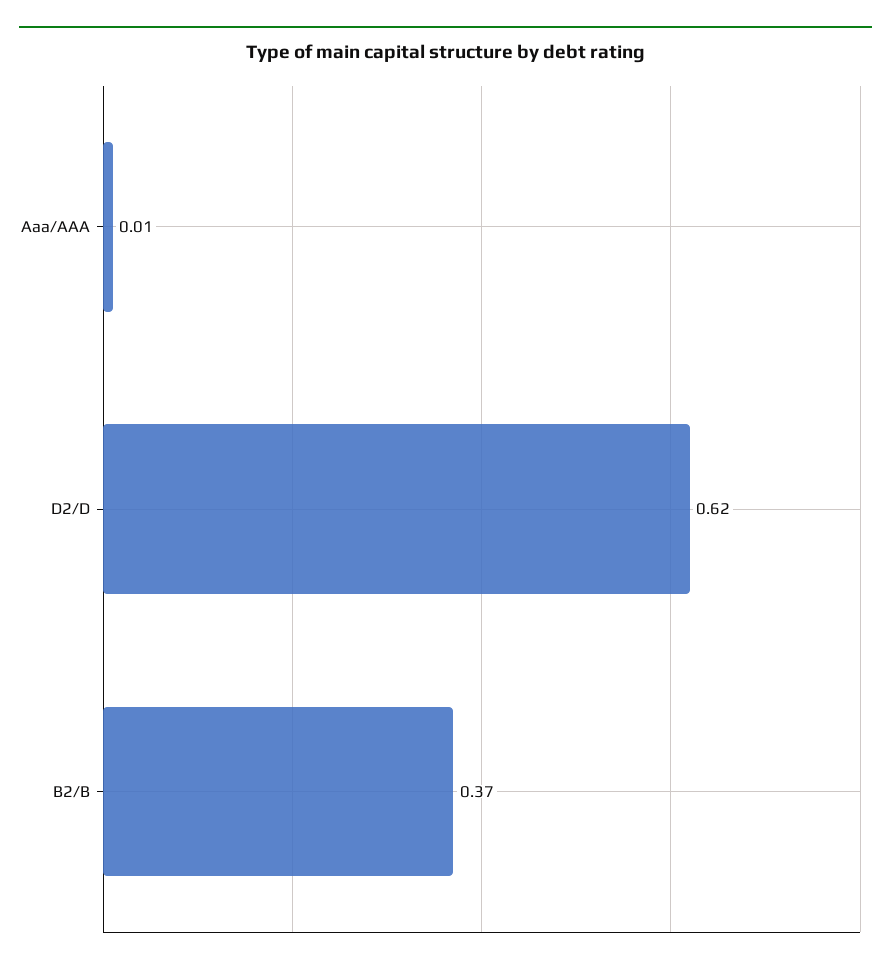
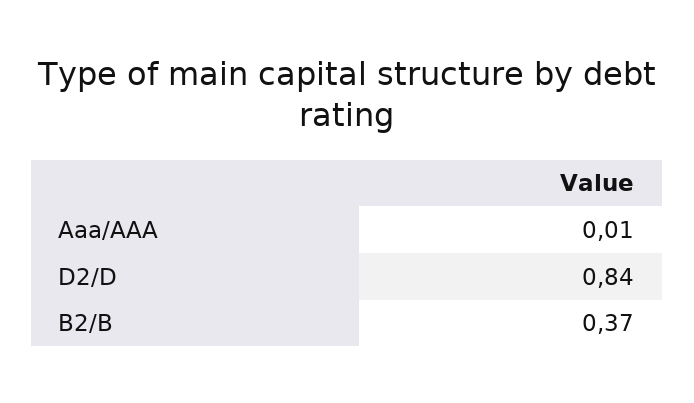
  {
    "Aaa/AAA": 0.01,
-   "D2/D": 0.62,
+   "D2/D": 0.84,
    "B2/B": 0.37
  }

